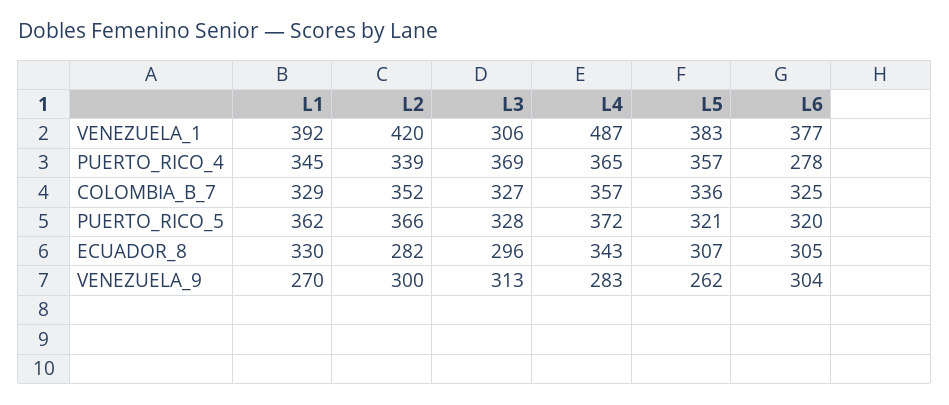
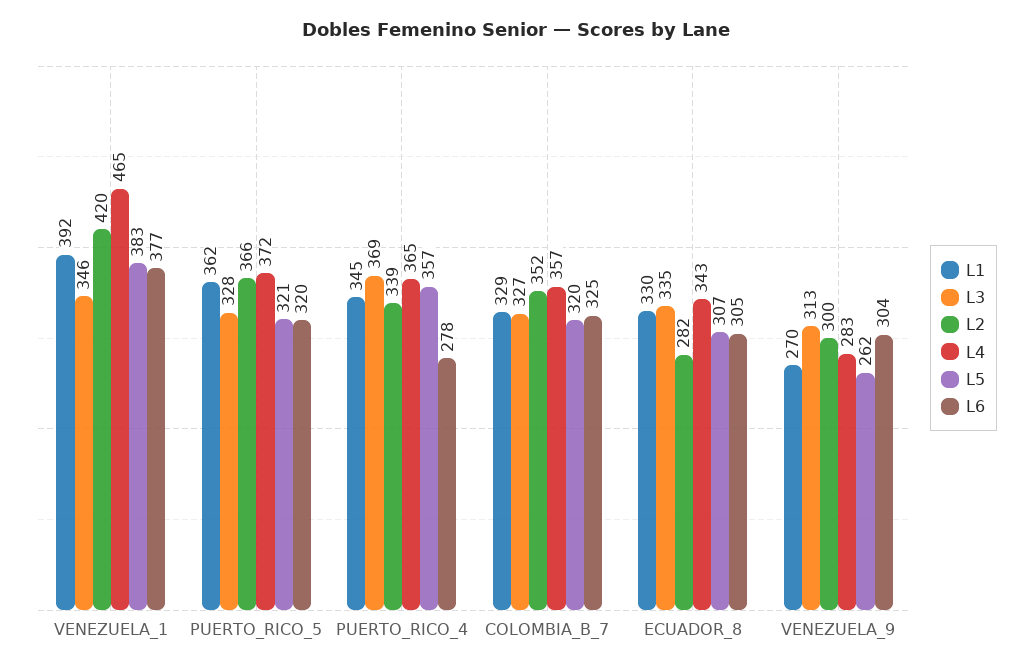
  {
    "L1": {
      "VENEZUELA_1": 392,
      "PUERTO_RICO_4": 345,
      "COLOMBIA_B_7": 329,
      "PUERTO_RICO_5": 362,
      "ECUADOR_8": 330,
      "VENEZUELA_9": 270
    },
    "L2": {
      "VENEZUELA_1": 420,
      "PUERTO_RICO_4": 339,
      "COLOMBIA_B_7": 352,
      "PUERTO_RICO_5": 366,
      "ECUADOR_8": 282,
      "VENEZUELA_9": 300
    },
    "L3": {
-     "VENEZUELA_1": 306,
+     "VENEZUELA_1": 346,
      "PUERTO_RICO_4": 369,
      "COLOMBIA_B_7": 327,
      "PUERTO_RICO_5": 328,
-     "ECUADOR_8": 296,
+     "ECUADOR_8": 335,
      "VENEZUELA_9": 313
    },
    "L4": {
-     "VENEZUELA_1": 487,
+     "VENEZUELA_1": 465,
      "PUERTO_RICO_4": 365,
      "COLOMBIA_B_7": 357,
      "PUERTO_RICO_5": 372,
      "ECUADOR_8": 343,
      "VENEZUELA_9": 283
    },
    "L5": {
      "VENEZUELA_1": 383,
      "PUERTO_RICO_4": 357,
-     "COLOMBIA_B_7": 336,
+     "COLOMBIA_B_7": 320,
      "PUERTO_RICO_5": 321,
      "ECUADOR_8": 307,
      "VENEZUELA_9": 262
    },
    "L6": {
      "VENEZUELA_1": 377,
      "PUERTO_RICO_4": 278,
      "COLOMBIA_B_7": 325,
      "PUERTO_RICO_5": 320,
      "ECUADOR_8": 305,
      "VENEZUELA_9": 304
    }
  }

